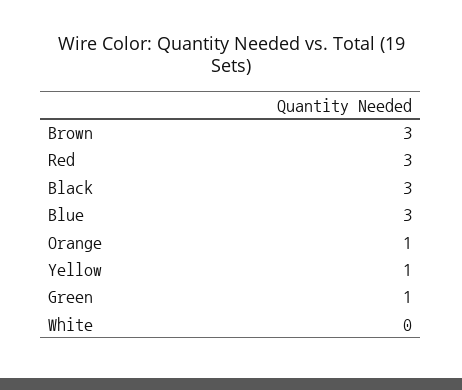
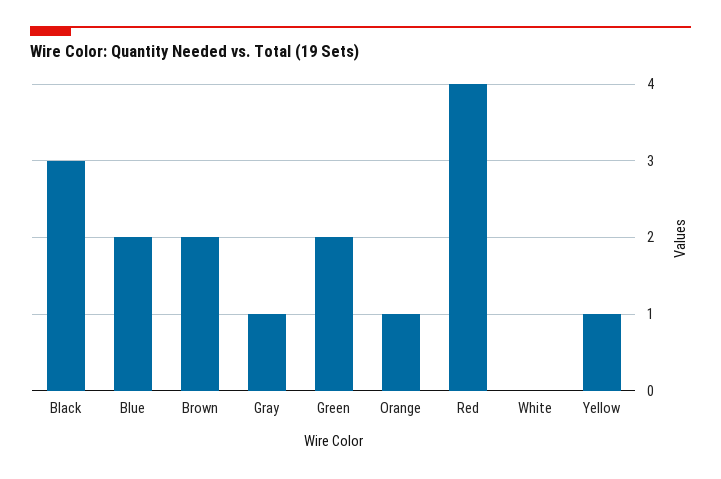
  {
-   "Brown": 3,
+   "Brown": 2,
-   "Red": 3,
+   "Red": 4,
    "Black": 3,
-   "Blue": 3,
+   "Blue": 2,
    "Orange": 1,
    "Yellow": 1,
-   "Green": 1,
+   "Green": 2,
-   "White": 0
+   "White": 0,
+   "Gray": 1
  }

